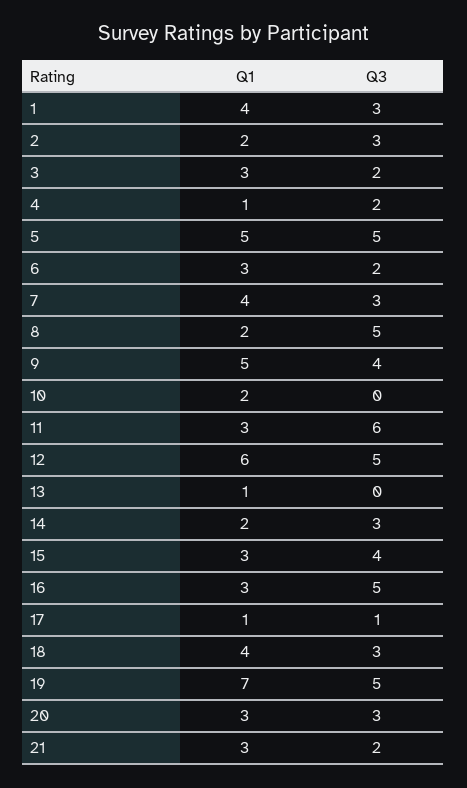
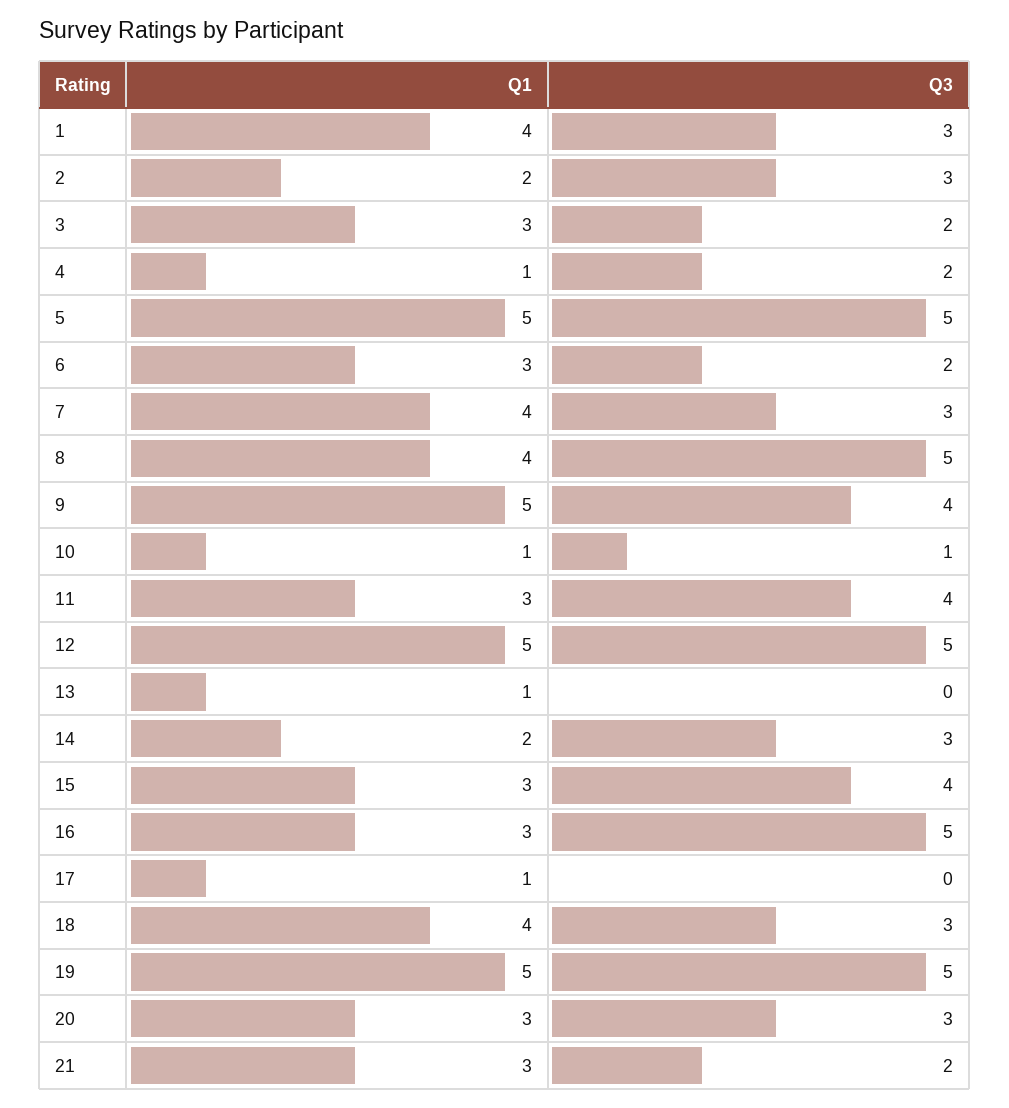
  {
    "Q1": {
      "1": 4,
      "2": 2,
      "3": 3,
      "4": 1,
      "5": 5,
      "6": 3,
      "7": 4,
-     "8": 2,
+     "8": 4,
      "9": 5,
-     "10": 2,
+     "10": 1,
      "11": 3,
-     "12": 6,
+     "12": 5,
      "13": 1,
      "14": 2,
      "15": 3,
      "16": 3,
      "17": 1,
      "18": 4,
-     "19": 7,
+     "19": 5,
      "20": 3,
      "21": 3
    },
    "Q3": {
      "1": 3,
      "2": 3,
      "3": 2,
      "4": 2,
      "5": 5,
      "6": 2,
      "7": 3,
      "8": 5,
      "9": 4,
-     "10": 0,
+     "10": 1,
-     "11": 6,
+     "11": 4,
      "12": 5,
      "13": 0,
      "14": 3,
      "15": 4,
      "16": 5,
-     "17": 1,
+     "17": 0,
      "18": 3,
      "19": 5,
      "20": 3,
      "21": 2
    }
  }

